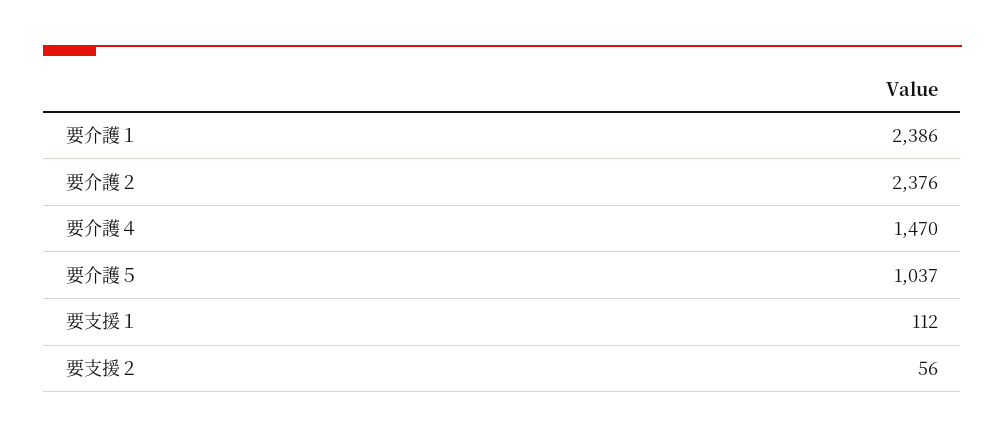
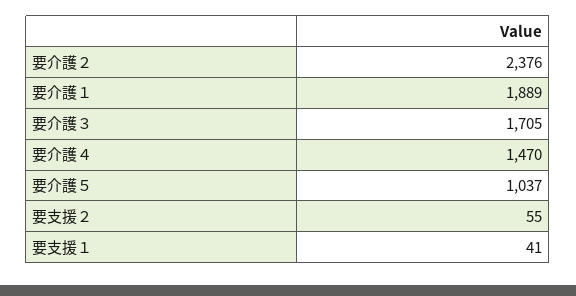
  {
-   "要介護１": 2386,
+   "要介護１": 1889,
    "要介護２": 2376,
    "要介護４": 1470,
    "要介護５": 1037,
-   "要支援１": 112,
+   "要支援１": 41,
-   "要支援２": 56
+   "要支援２": 55,
+   "要介護３": 1705
  }

